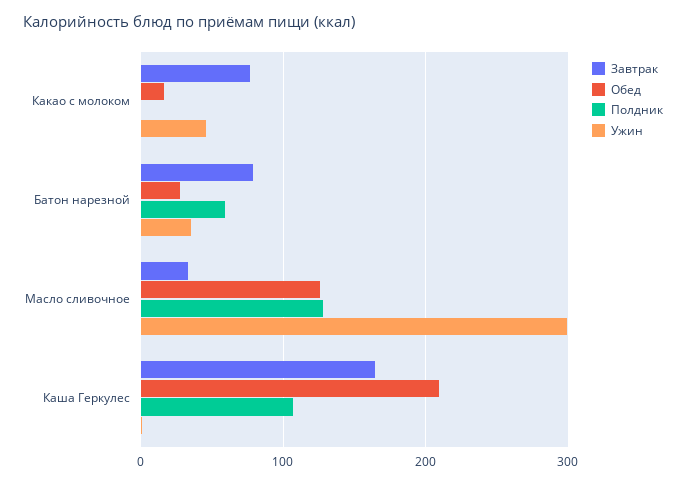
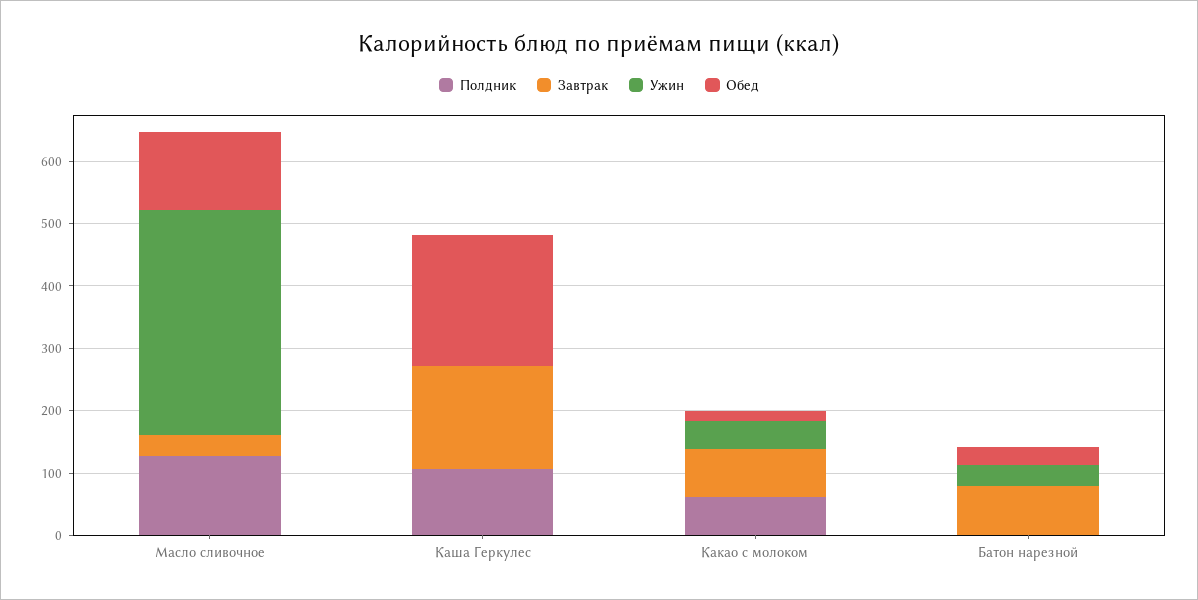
  {
    "Завтрак": {
      "Какао с молоком": 80,
      "Батон нарезной": 80,
      "Масло сливочное": 30,
      "Каша Геркулес": 160
    },
    "Обед": {
      "Какао с молоком": 20,
      "Батон нарезной": 30,
      "Масло сливочное": 130,
      "Каша Геркулес": 210
    },
    "Полдник": {
-     "Какао с молоком": 0,
+     "Какао с молоком": 60,
-     "Батон нарезной": 60,
+     "Батон нарезной": 0,
      "Масло сливочное": 130,
      "Каша Геркулес": 110
    },
    "Ужин": {
      "Какао с молоком": 50,
      "Батон нарезной": 40,
-     "Масло сливочное": 300,
+     "Масло сливочное": 360,
      "Каша Геркулес": 0
    }
  }

